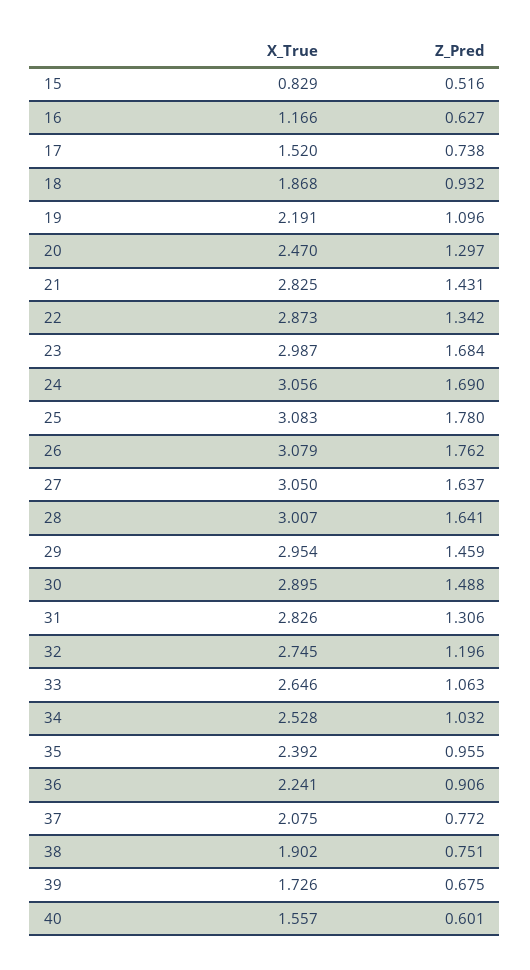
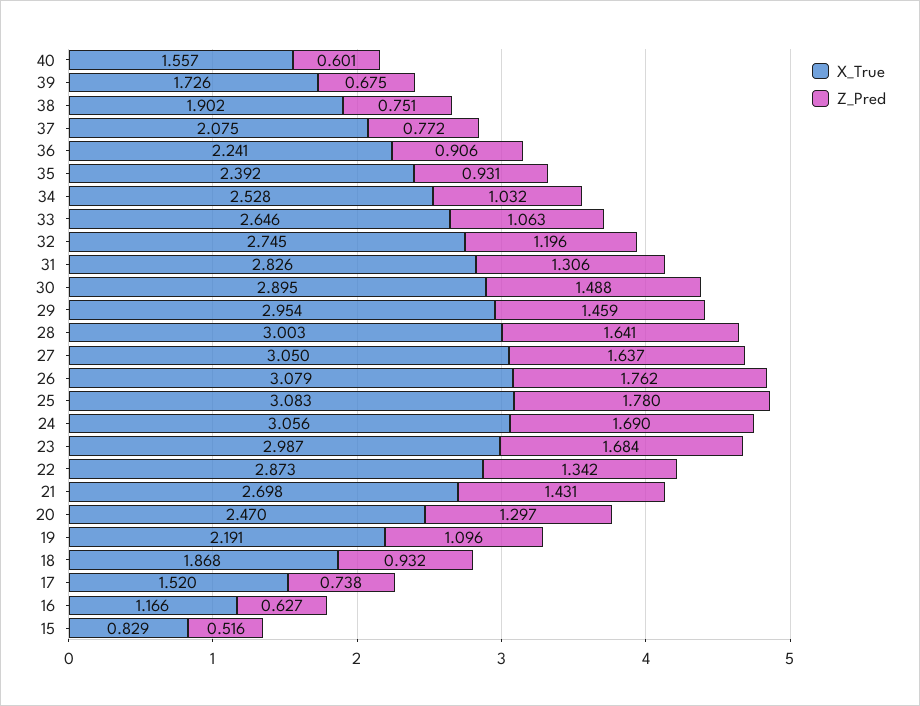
  {
    "X_True": {
      "15": 0.829,
      "16": 1.166,
      "17": 1.52,
      "18": 1.868,
      "19": 2.191,
      "20": 2.47,
-     "21": 2.825,
+     "21": 2.698,
      "22": 2.873,
      "23": 2.987,
      "24": 3.056,
      "25": 3.083,
      "26": 3.079,
      "27": 3.05,
-     "28": 3.007,
+     "28": 3.003,
      "29": 2.954,
      "30": 2.895,
      "31": 2.826,
      "32": 2.745,
      "33": 2.646,
      "34": 2.528,
      "35": 2.392,
      "36": 2.241,
      "37": 2.075,
      "38": 1.902,
      "39": 1.726,
      "40": 1.557
    },
    "Z_Pred": {
      "15": 0.516,
      "16": 0.627,
      "17": 0.738,
      "18": 0.932,
      "19": 1.096,
      "20": 1.297,
      "21": 1.431,
      "22": 1.342,
      "23": 1.684,
      "24": 1.69,
      "25": 1.78,
      "26": 1.762,
      "27": 1.637,
      "28": 1.641,
      "29": 1.459,
      "30": 1.488,
      "31": 1.306,
      "32": 1.196,
      "33": 1.063,
      "34": 1.032,
-     "35": 0.955,
+     "35": 0.931,
      "36": 0.906,
      "37": 0.772,
      "38": 0.751,
      "39": 0.675,
      "40": 0.601
    }
  }

